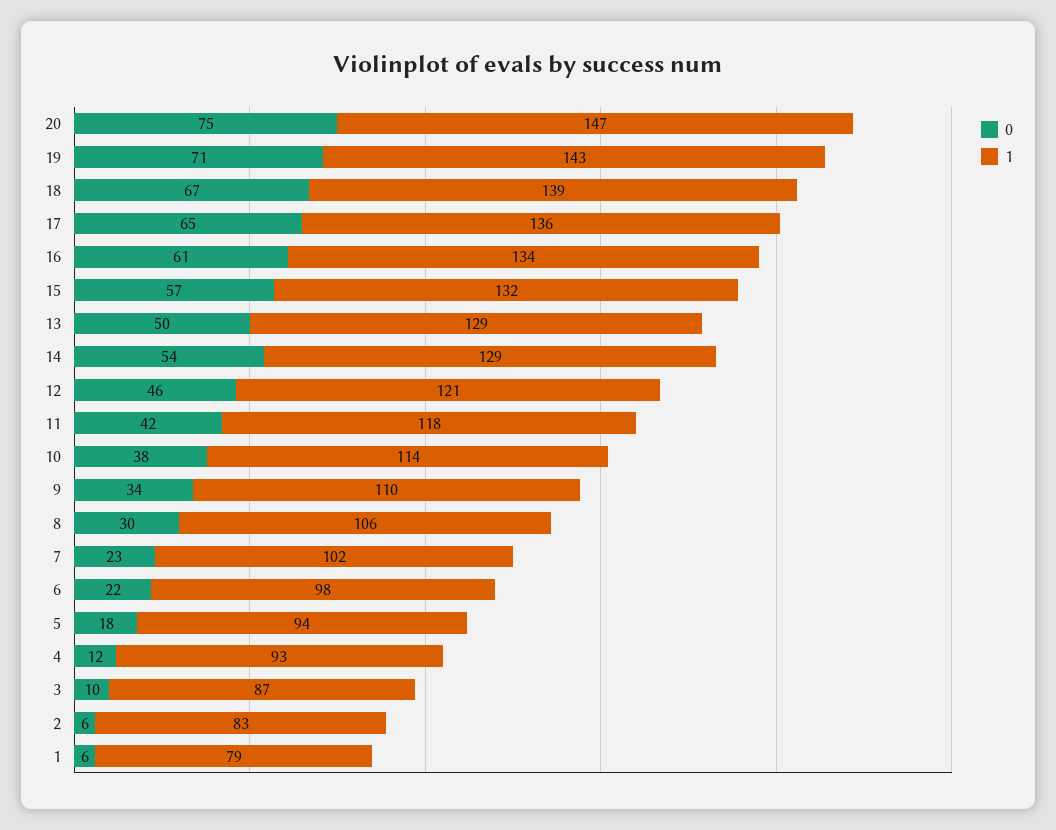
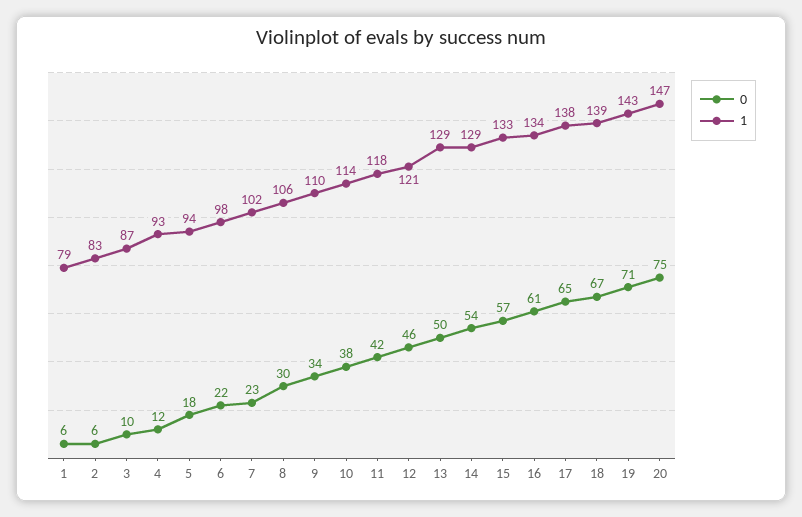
  {
    "0": {
      "20": 75,
      "19": 71,
      "18": 67,
      "17": 65,
      "16": 61,
      "15": 57,
      "13": 50,
      "14": 54,
      "12": 46,
      "11": 42,
      "10": 38,
      "9": 34,
      "8": 30,
      "7": 23,
      "6": 22,
      "5": 18,
      "4": 12,
      "3": 10,
      "2": 6,
      "1": 6
    },
    "1": {
      "20": 147,
      "19": 143,
      "18": 139,
-     "17": 136,
+     "17": 138,
      "16": 134,
-     "15": 132,
+     "15": 133,
      "13": 129,
      "14": 129,
      "12": 121,
      "11": 118,
      "10": 114,
      "9": 110,
      "8": 106,
      "7": 102,
      "6": 98,
      "5": 94,
      "4": 93,
      "3": 87,
      "2": 83,
      "1": 79
    }
  }

